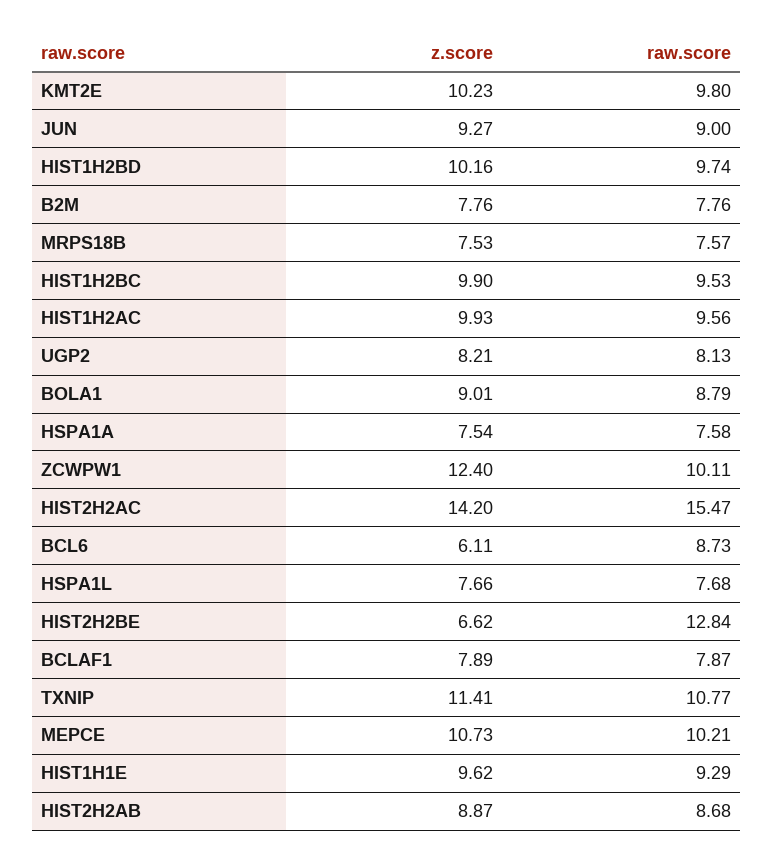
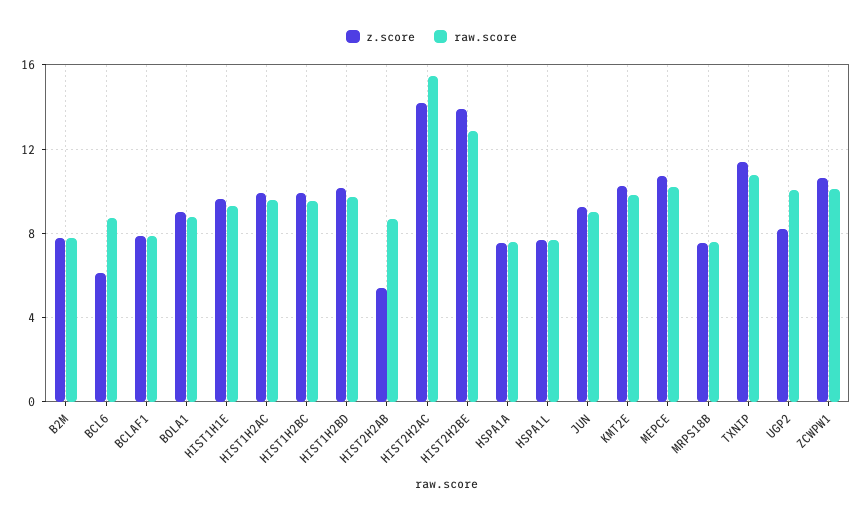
  {
    "z.score": {
      "KMT2E": 10.23,
      "JUN": 9.27,
      "HIST1H2BD": 10.16,
      "B2M": 7.76,
      "MRPS18B": 7.53,
      "HIST1H2BC": 9.9,
      "HIST1H2AC": 9.93,
      "UGP2": 8.21,
      "BOLA1": 9.01,
      "HSPA1A": 7.54,
-     "ZCWPW1": 12.4,
+     "ZCWPW1": 10.5,
      "HIST2H2AC": 14.2,
      "BCL6": 6.11,
      "HSPA1L": 7.66,
-     "HIST2H2BE": 6.62,
+     "HIST2H2BE": 14,
      "BCLAF1": 7.89,
      "TXNIP": 11.41,
      "MEPCE": 10.73,
      "HIST1H1E": 9.62,
-     "HIST2H2AB": 8.87
+     "HIST2H2AB": 5.5
    },
    "raw.score": {
      "KMT2E": 9.8,
      "JUN": 9,
      "HIST1H2BD": 9.74,
      "B2M": 7.76,
      "MRPS18B": 7.57,
      "HIST1H2BC": 9.53,
      "HIST1H2AC": 9.56,
-     "UGP2": 8.13,
+     "UGP2": 10,
      "BOLA1": 8.79,
      "HSPA1A": 7.58,
      "ZCWPW1": 10.11,
      "HIST2H2AC": 15.47,
      "BCL6": 8.73,
      "HSPA1L": 7.68,
      "HIST2H2BE": 12.84,
      "BCLAF1": 7.87,
      "TXNIP": 10.77,
      "MEPCE": 10.21,
      "HIST1H1E": 9.29,
      "HIST2H2AB": 8.68
    }
  }

